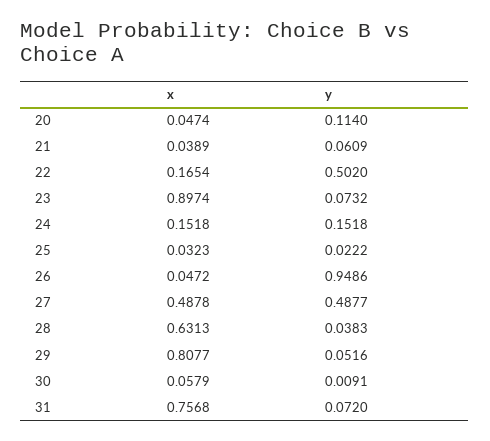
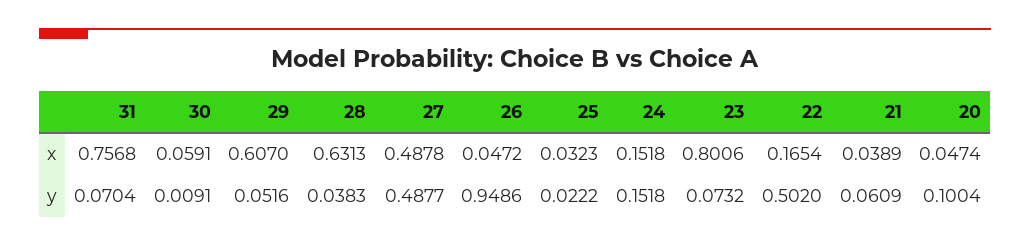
  {
    "x": {
      "20": 0.0474,
      "21": 0.0389,
      "22": 0.1654,
-     "23": 0.8974,
+     "23": 0.8006,
      "24": 0.1518,
      "25": 0.0323,
      "26": 0.0472,
      "27": 0.4878,
      "28": 0.6313,
-     "29": 0.8077,
+     "29": 0.607,
-     "30": 0.0579,
+     "30": 0.0591,
      "31": 0.7568
    },
    "y": {
-     "20": 0.114,
+     "20": 0.1004,
      "21": 0.0609,
      "22": 0.502,
      "23": 0.0732,
      "24": 0.1518,
      "25": 0.0222,
      "26": 0.9486,
      "27": 0.4877,
      "28": 0.0383,
      "29": 0.0516,
      "30": 0.0091,
-     "31": 0.072
+     "31": 0.0704
    }
  }

